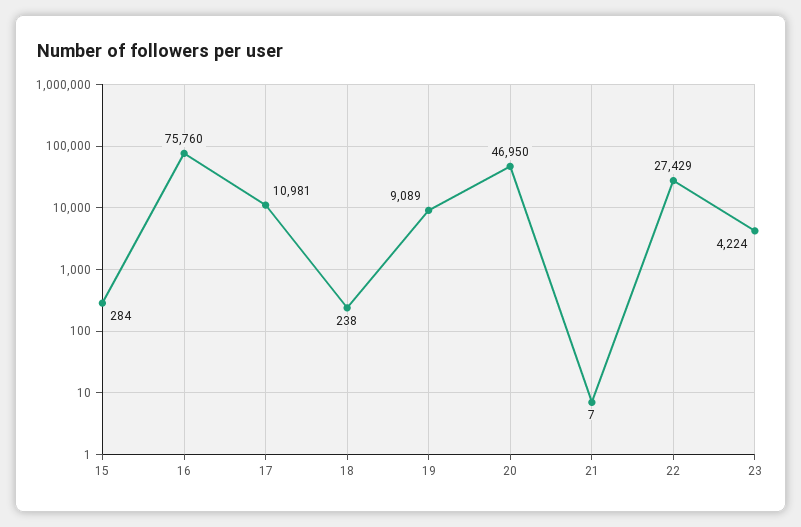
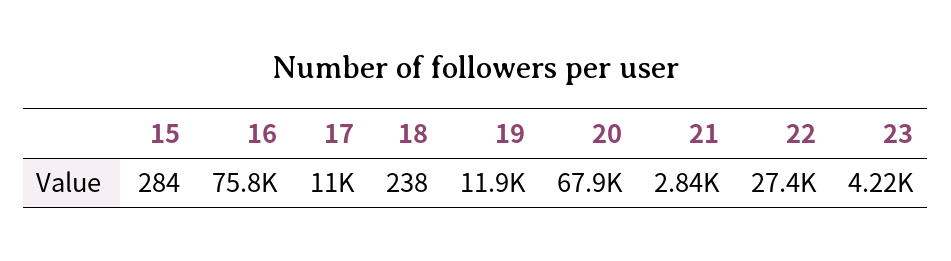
  {
    "15": 284,
    "16": 75760,
    "17": 10981,
    "18": 238,
-   "19": 9089,
+   "19": 11900,
-   "20": 46950,
+   "20": 67900,
-   "21": 7,
+   "21": 2840,
    "22": 27429,
    "23": 4224
  }

